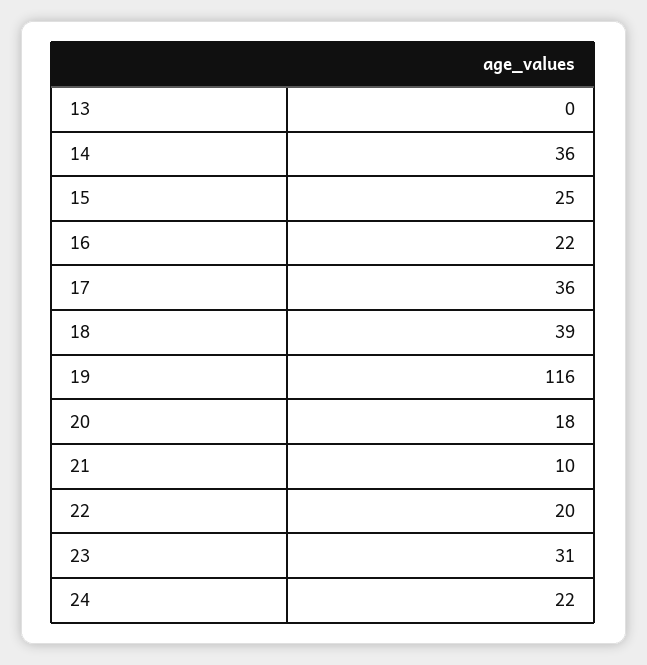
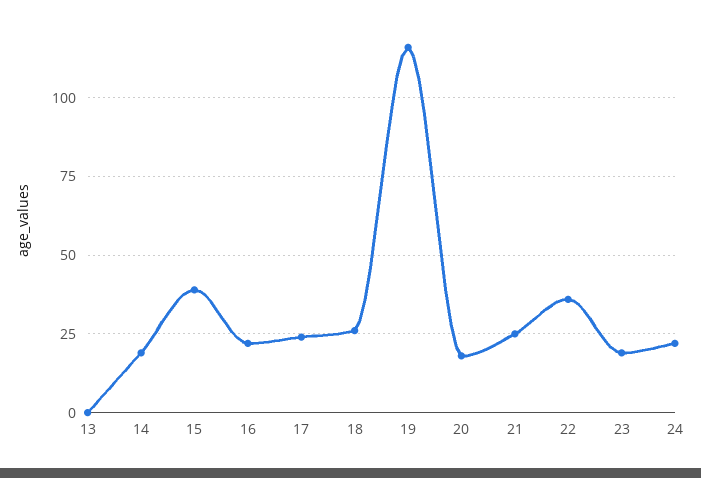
  {
    "13": 0,
-   "14": 36,
+   "14": 20,
-   "15": 25,
+   "15": 40,
    "16": 22,
-   "17": 36,
+   "17": 25,
-   "18": 39,
+   "18": 25,
    "19": 116,
    "20": 18,
-   "21": 10,
+   "21": 25,
-   "22": 20,
+   "22": 35,
-   "23": 31,
+   "23": 20,
    "24": 22
  }

